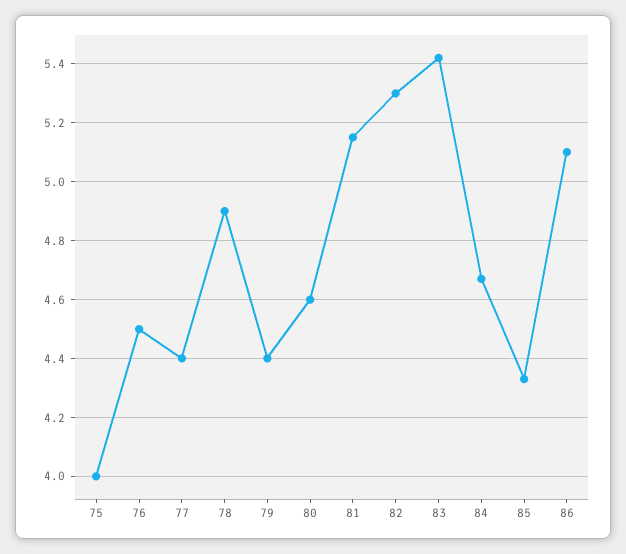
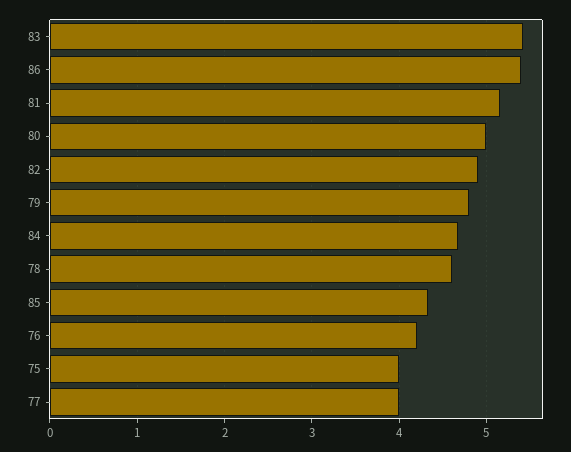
  {
    "75": 4,
-   "76": 4.5,
+   "76": 4.2,
-   "77": 4.4,
+   "77": 4,
-   "78": 4.9,
+   "78": 4.6,
-   "79": 4.4,
+   "79": 4.8,
-   "80": 4.6,
+   "80": 5,
    "81": 5.15,
-   "82": 5.3,
+   "82": 4.9,
    "83": 5.4,
    "84": 4.65,
    "85": 4.35,
-   "86": 5.1
+   "86": 5.4
  }

